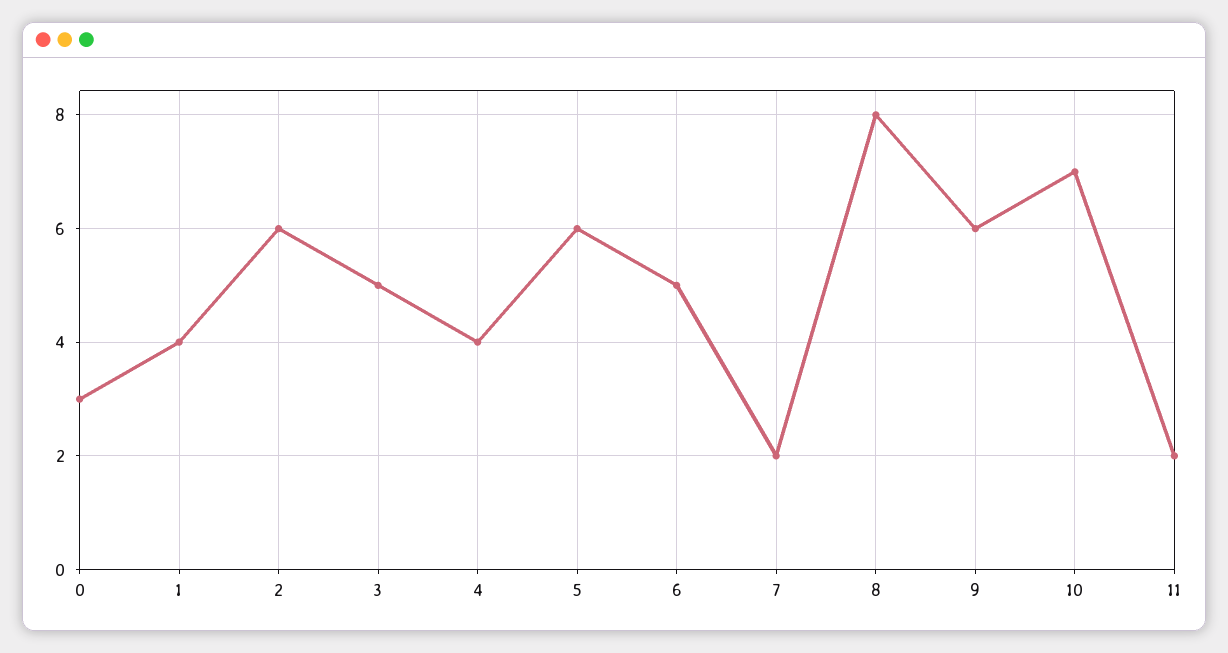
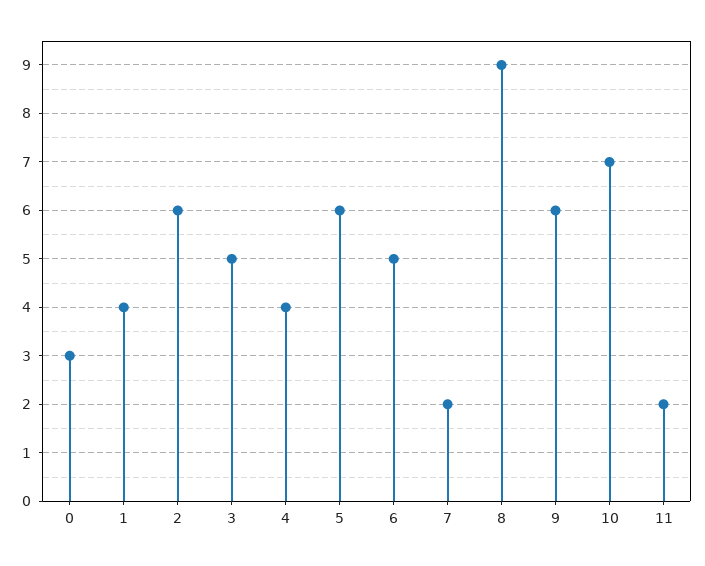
  {
    "0": 3,
    "1": 4,
    "2": 6,
    "3": 5,
    "4": 4,
    "5": 6,
    "6": 5,
    "7": 2,
-   "8": 8,
+   "8": 9,
    "9": 6,
    "10": 7,
    "11": 2
  }

